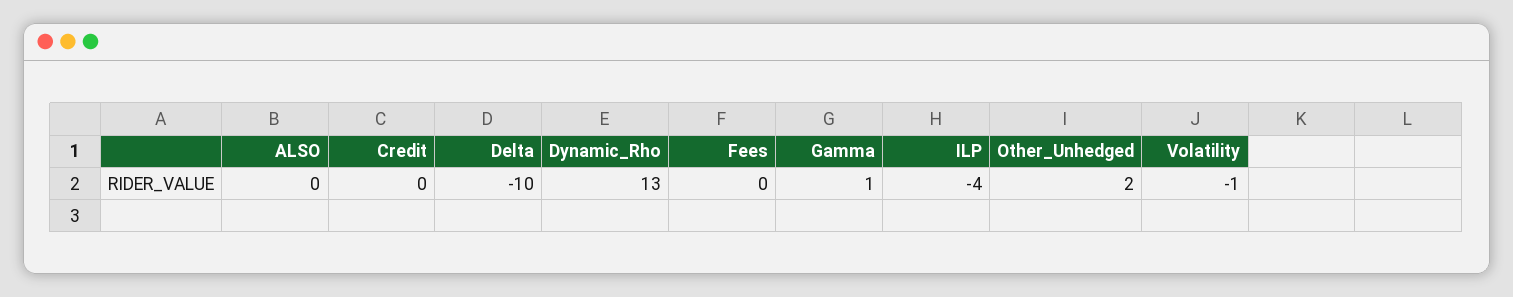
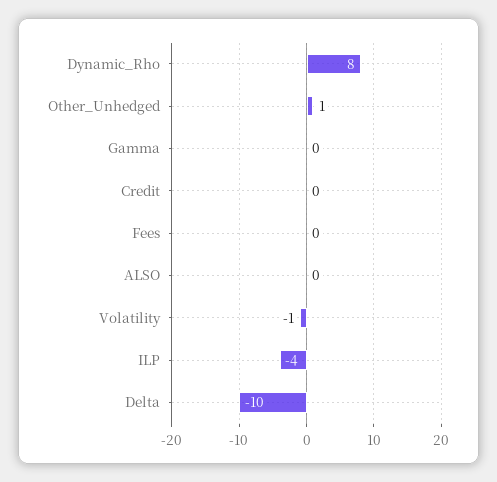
  {
    "ALSO": 0,
    "Credit": 0,
    "Delta": -10,
-   "Dynamic_Rho": 13,
+   "Dynamic_Rho": 8,
    "Fees": 0,
-   "Gamma": 1,
+   "Gamma": 0,
    "ILP": -4,
-   "Other_Unhedged": 2,
+   "Other_Unhedged": 1,
    "Volatility": -1
  }

